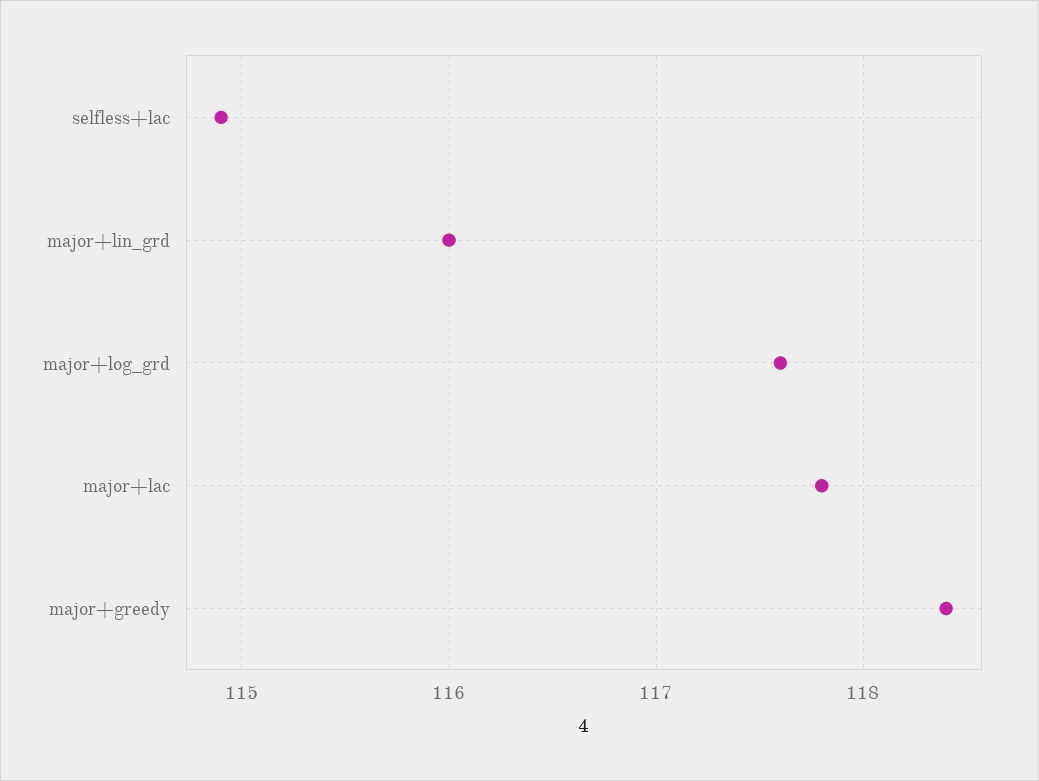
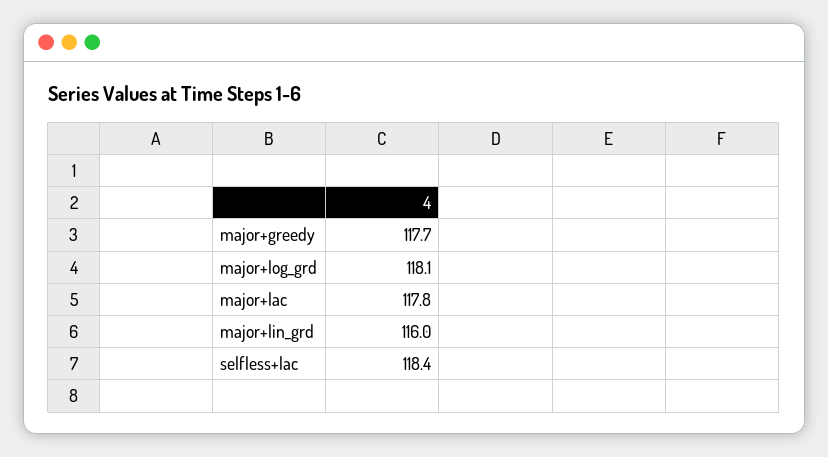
  {
-   "selfless+lac": 114.9,
+   "selfless+lac": 118.4,
    "major+lin_grd": 116,
-   "major+log_grd": 117.6,
+   "major+log_grd": 118.1,
    "major+lac": 117.8,
-   "major+greedy": 118.4
+   "major+greedy": 117.7
  }

